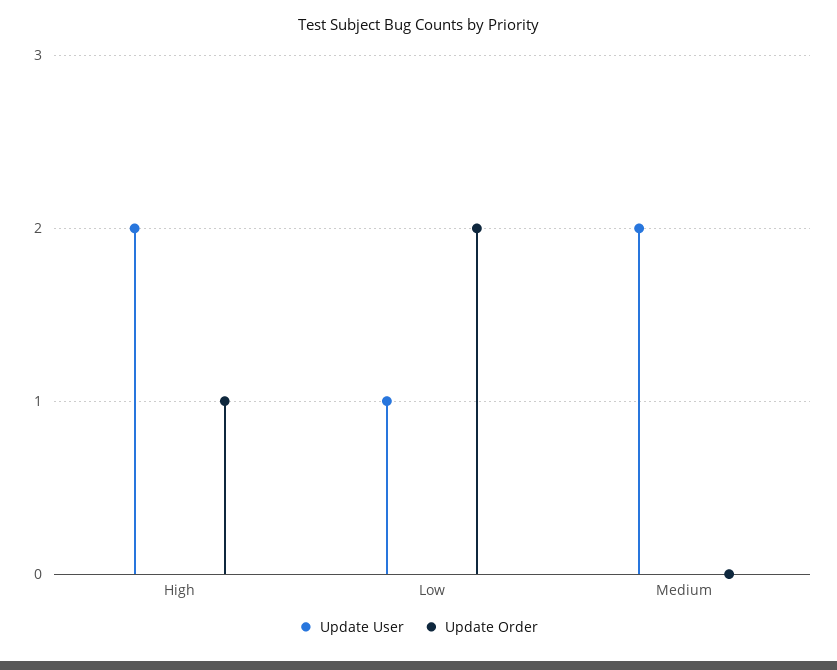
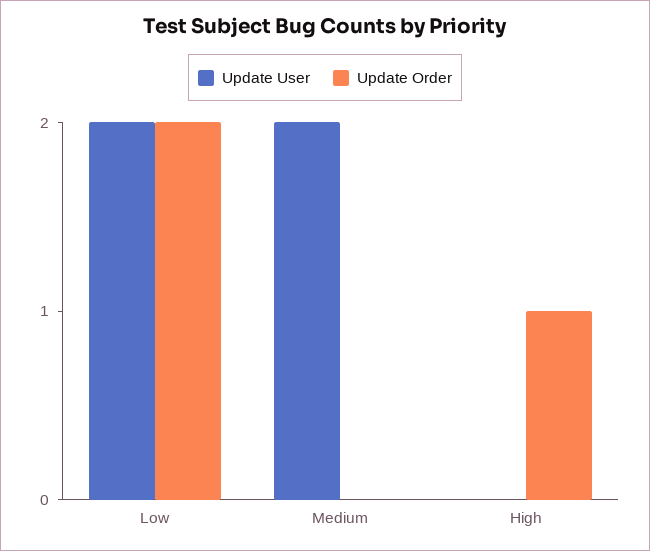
  {
    "Update User": {
-     "High": 2,
+     "High": 0,
-     "Low": 1,
+     "Low": 2,
      "Medium": 2
    },
    "Update Order": {
      "High": 1,
      "Low": 2,
      "Medium": 0
    }
  }

